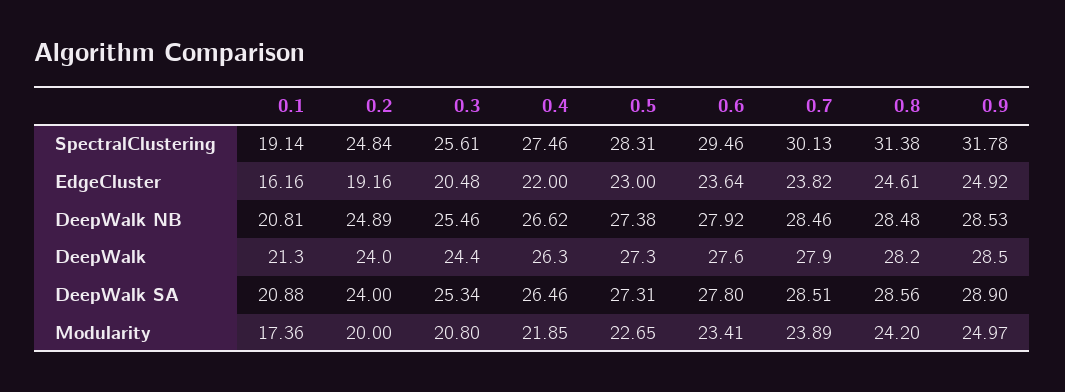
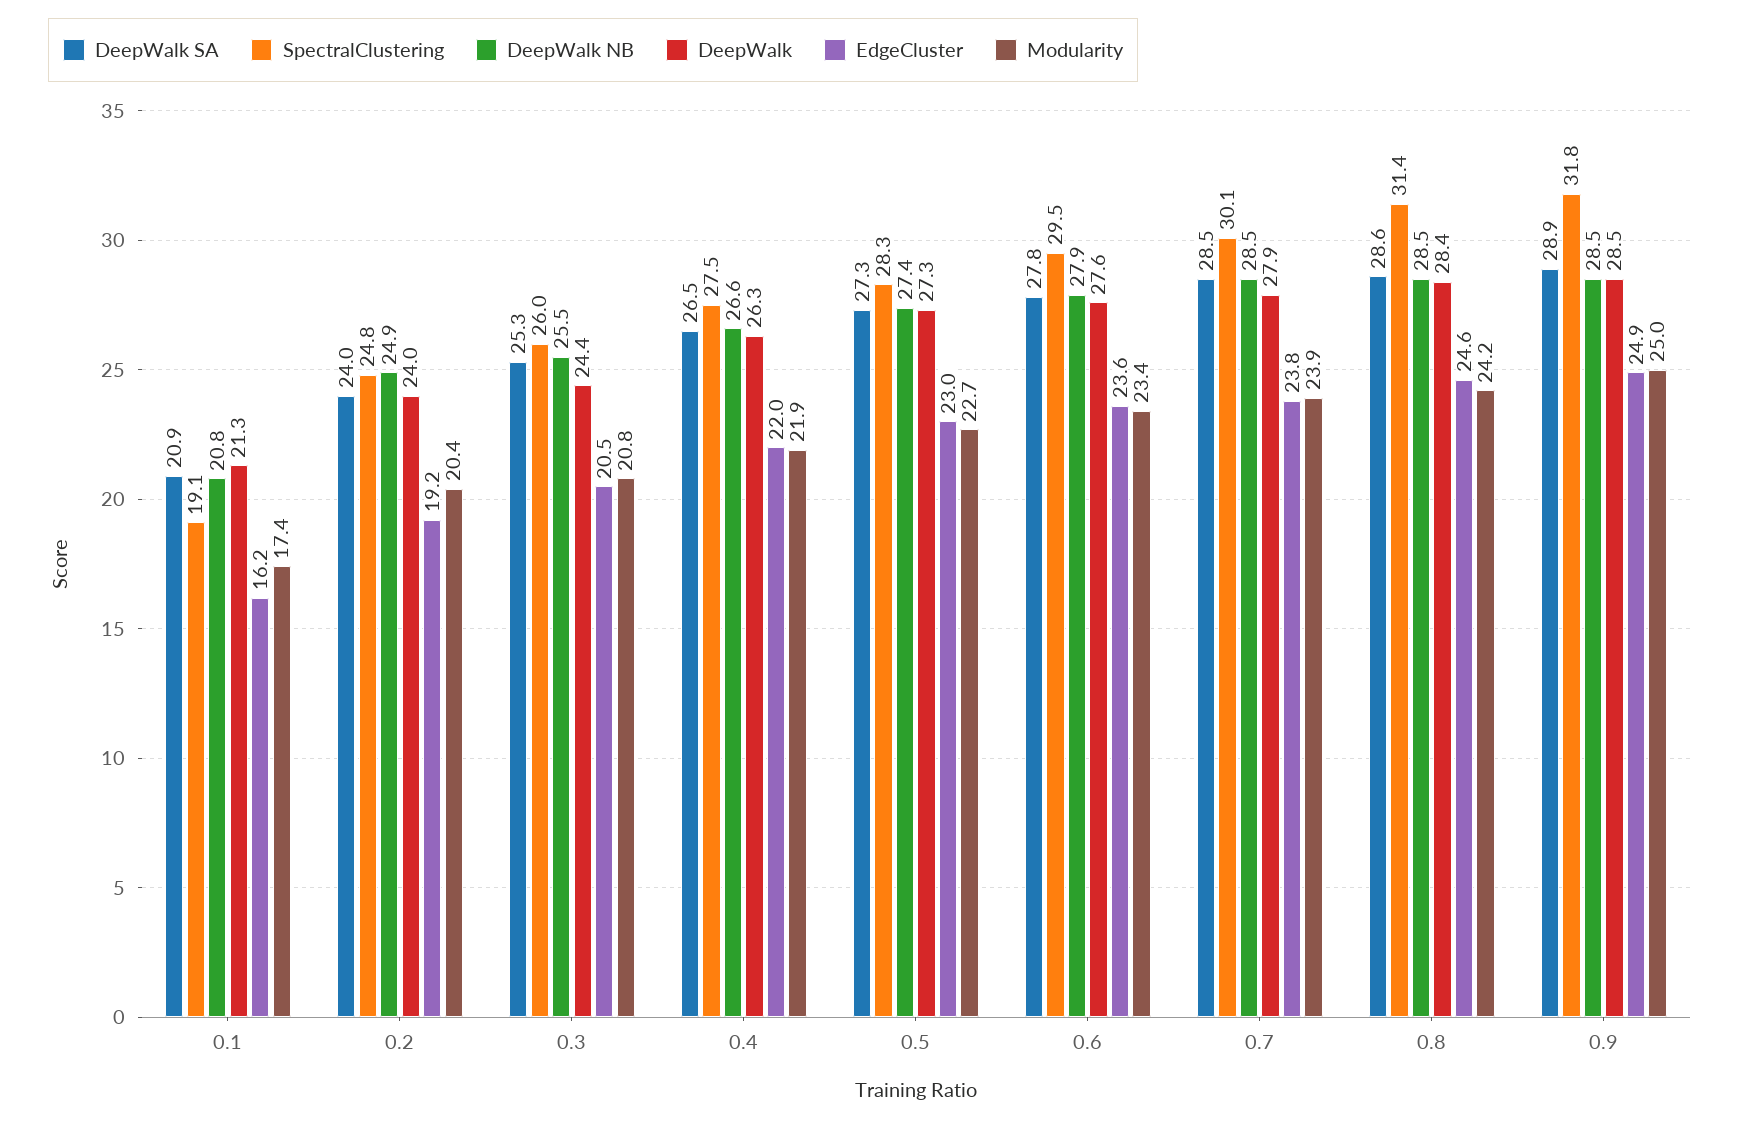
  {
    "SpectralClustering": {
      "0.1": 19.14,
      "0.2": 24.84,
-     "0.3": 25.61,
+     "0.3": 26,
      "0.4": 27.46,
      "0.5": 28.31,
      "0.6": 29.46,
      "0.7": 30.13,
      "0.8": 31.38,
      "0.9": 31.78
    },
    "EdgeCluster": {
      "0.1": 16.16,
      "0.2": 19.16,
      "0.3": 20.48,
      "0.4": 22,
      "0.5": 23,
      "0.6": 23.64,
      "0.7": 23.82,
      "0.8": 24.61,
      "0.9": 24.92
    },
    "DeepWalk NB": {
      "0.1": 20.81,
      "0.2": 24.89,
      "0.3": 25.46,
      "0.4": 26.62,
      "0.5": 27.38,
      "0.6": 27.92,
      "0.7": 28.46,
      "0.8": 28.48,
      "0.9": 28.53
    },
    "DeepWalk": {
      "0.1": 21.3,
      "0.2": 24,
      "0.3": 24.4,
      "0.4": 26.3,
      "0.5": 27.3,
      "0.6": 27.6,
      "0.7": 27.9,
-     "0.8": 28.2,
+     "0.8": 28.4,
      "0.9": 28.5
    },
    "DeepWalk SA": {
      "0.1": 20.88,
      "0.2": 24,
      "0.3": 25.34,
      "0.4": 26.46,
      "0.5": 27.31,
      "0.6": 27.8,
      "0.7": 28.51,
      "0.8": 28.56,
      "0.9": 28.9
    },
    "Modularity": {
      "0.1": 17.36,
-     "0.2": 20,
+     "0.2": 20.4,
      "0.3": 20.8,
      "0.4": 21.85,
      "0.5": 22.65,
      "0.6": 23.41,
      "0.7": 23.89,
      "0.8": 24.2,
      "0.9": 24.97
    }
  }

